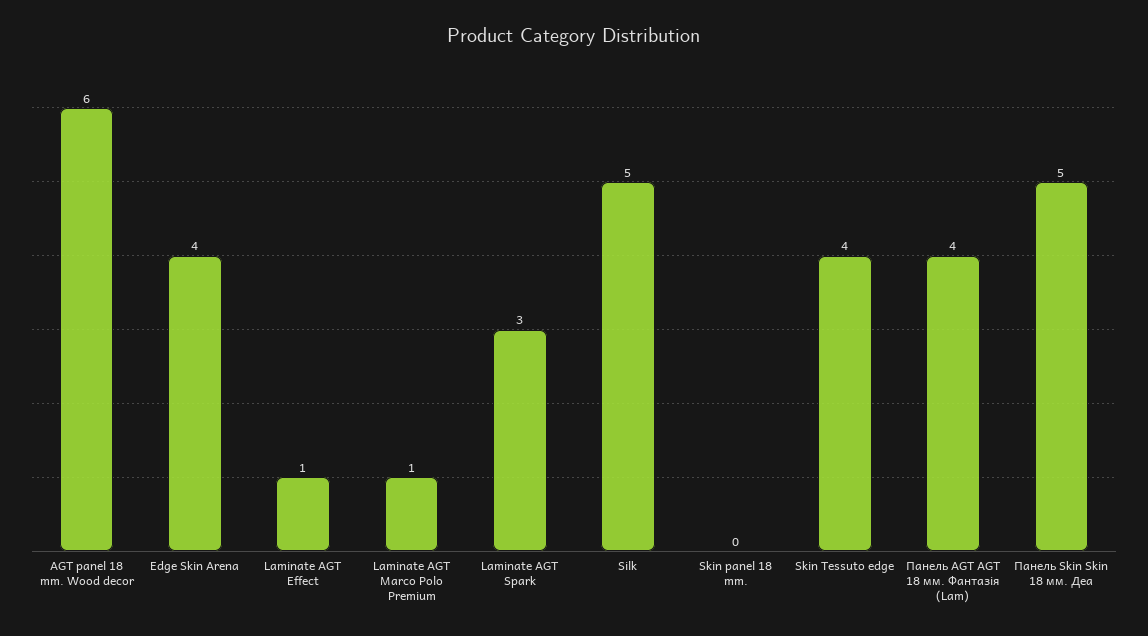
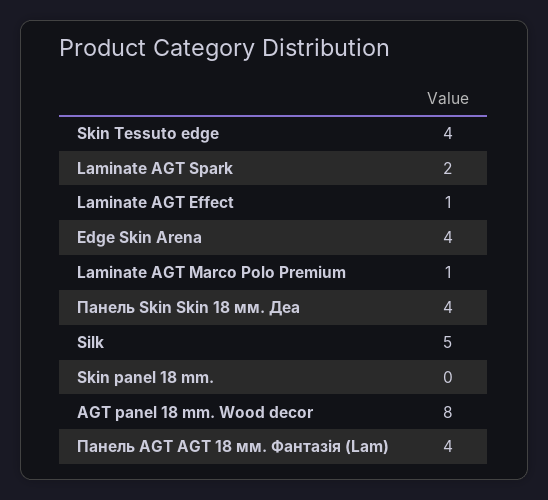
  {
-   "AGT panel 18 mm. Wood decor": 6,
+   "AGT panel 18 mm. Wood decor": 8,
    "Edge Skin Arena": 4,
    "Laminate AGT Effect": 1,
    "Laminate AGT Marco Polo Premium": 1,
-   "Laminate AGT Spark": 3,
+   "Laminate AGT Spark": 2,
    "Silk": 5,
    "Skin panel 18 mm.": 0,
    "Skin Tessuto edge": 4,
    "Панель AGT AGT 18 мм. Фантазія (Lam)": 4,
-   "Панель Skin Skin 18 мм. Деа": 5
+   "Панель Skin Skin 18 мм. Деа": 4
  }

